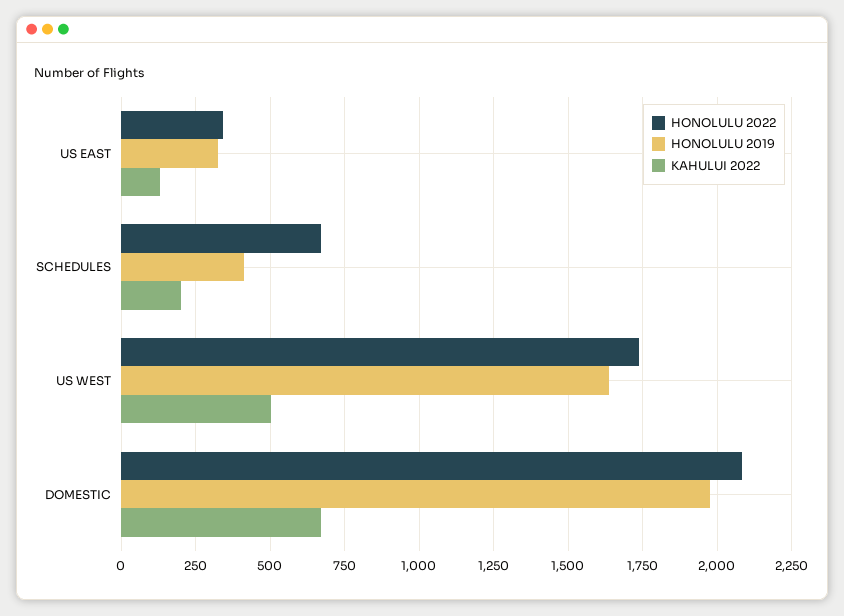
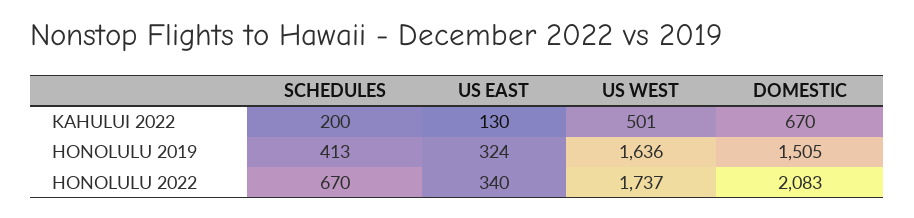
  {
    "HONOLULU 2022": {
      "US EAST": 340,
      "SCHEDULES": 670,
      "US WEST": 1737,
      "DOMESTIC": 2083
    },
    "HONOLULU 2019": {
      "US EAST": 324,
      "SCHEDULES": 413,
      "US WEST": 1636,
-     "DOMESTIC": 1975
+     "DOMESTIC": 1505
    },
    "KAHULUI 2022": {
      "US EAST": 130,
      "SCHEDULES": 200,
      "US WEST": 501,
      "DOMESTIC": 670
    }
  }

